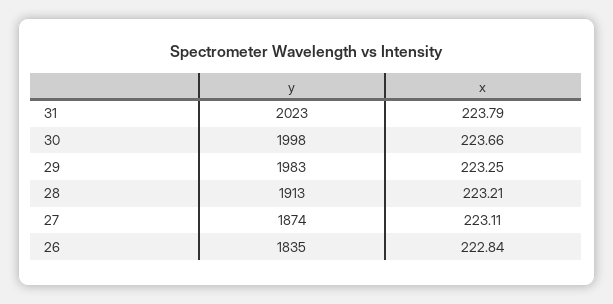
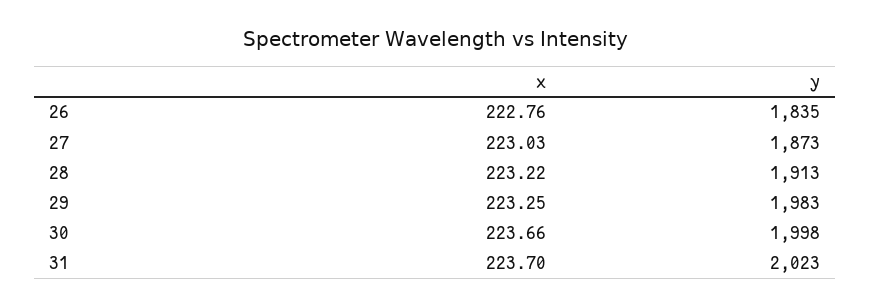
  {
    "y": {
      "31": 2023,
      "30": 1998,
      "29": 1983,
      "28": 1913,
-     "27": 1874,
+     "27": 1873,
      "26": 1835
    },
    "x": {
-     "31": 223.79,
+     "31": 223.7,
      "30": 223.66,
      "29": 223.25,
-     "28": 223.21,
+     "28": 223.22,
-     "27": 223.11,
+     "27": 223.03,
-     "26": 222.84
+     "26": 222.76
    }
  }

